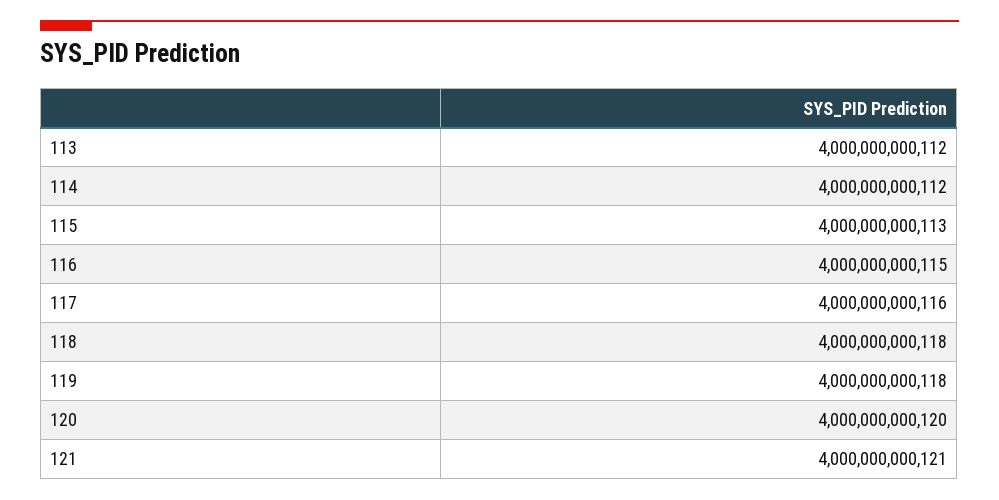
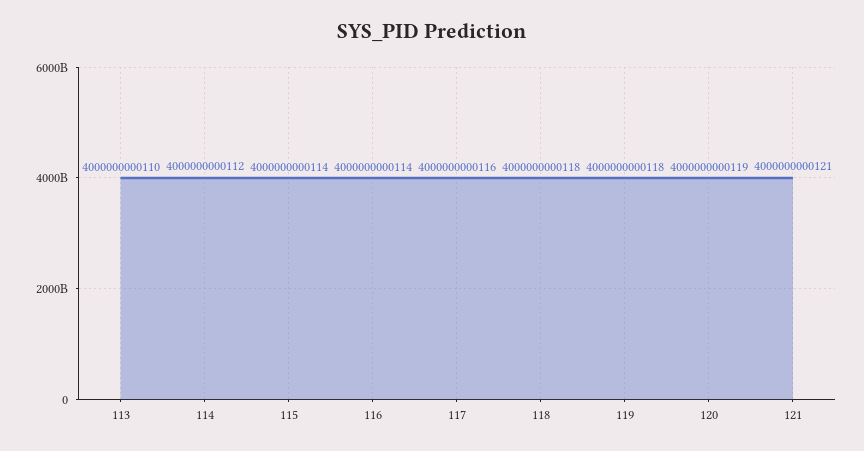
  {
-   "113": 4000000000112,
+   "113": 4000000000110,
    "114": 4000000000112,
-   "115": 4000000000113,
+   "115": 4000000000114,
-   "116": 4000000000115,
+   "116": 4000000000114,
    "117": 4000000000116,
    "118": 4000000000118,
    "119": 4000000000118,
-   "120": 4000000000120,
+   "120": 4000000000119,
    "121": 4000000000121
  }

